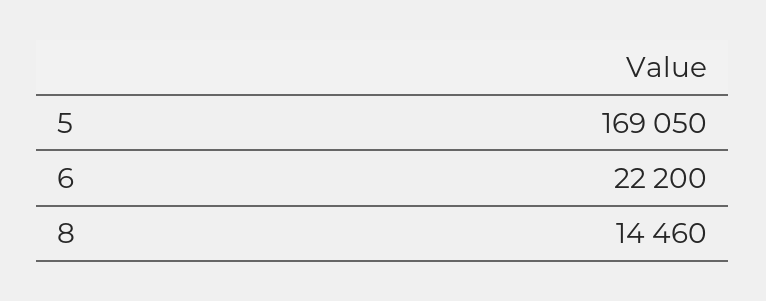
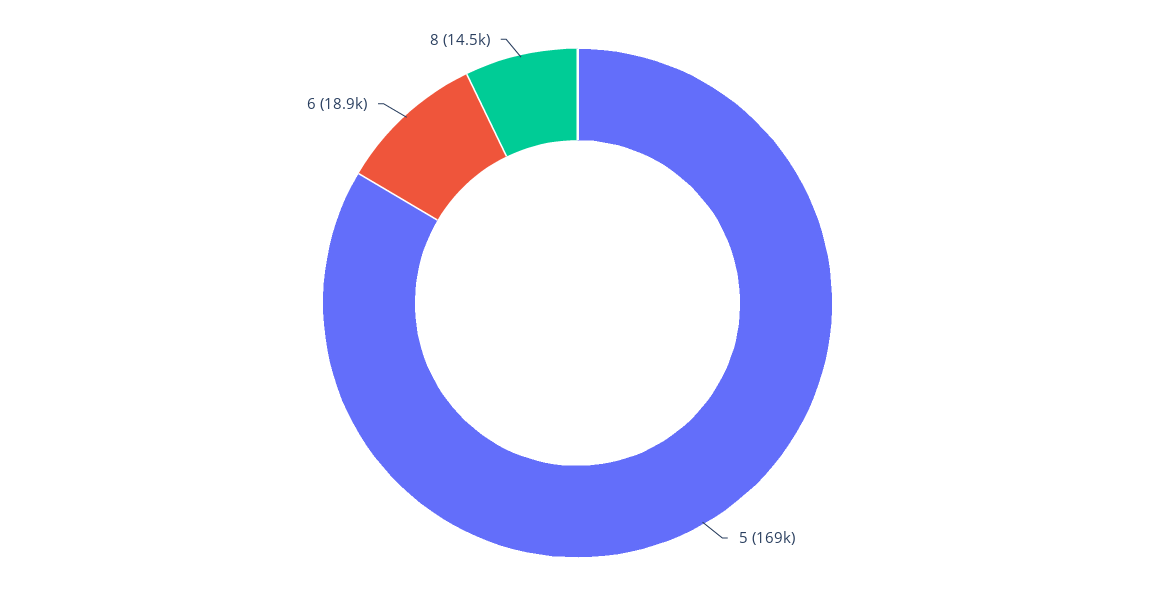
  {
    "5": 169050,
-   "6": 22200,
+   "6": 18900,
    "8": 14460
  }

